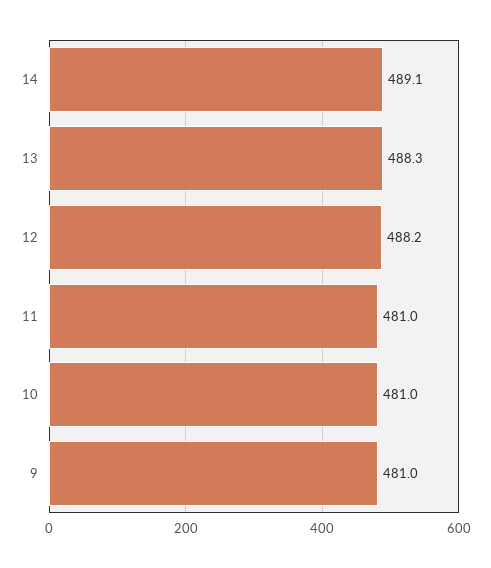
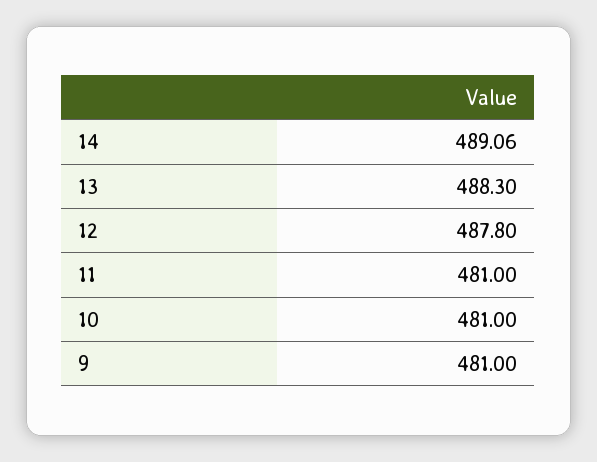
  {
    "14": 489.06,
    "13": 488.3,
-   "12": 488.2,
+   "12": 487.8,
    "11": 481,
    "10": 481,
    "9": 481
  }

